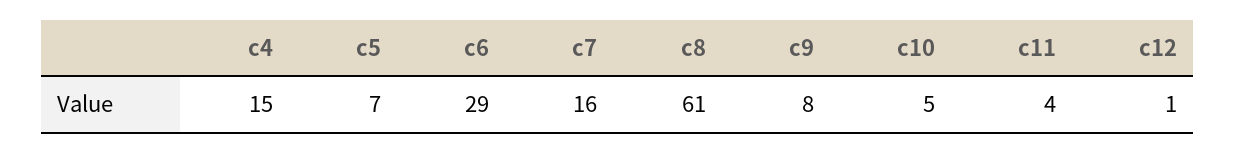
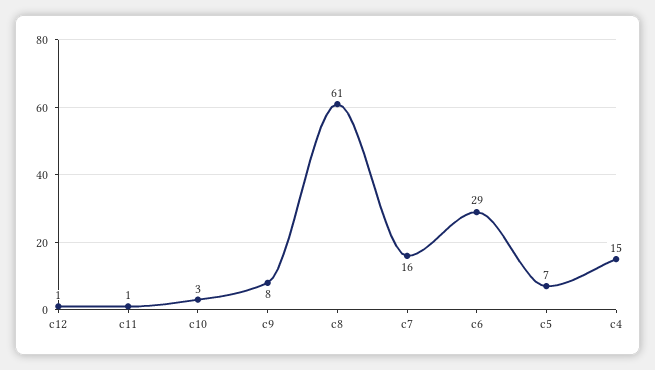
  {
    "c4": 15,
    "c5": 7,
    "c6": 29,
    "c7": 16,
    "c8": 61,
    "c9": 8,
-   "c10": 5,
+   "c10": 3,
-   "c11": 4,
+   "c11": 1,
    "c12": 1
  }

